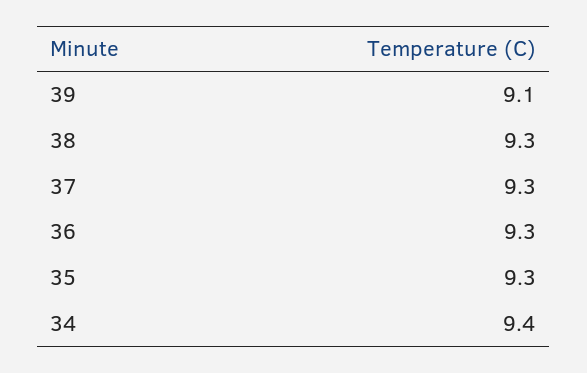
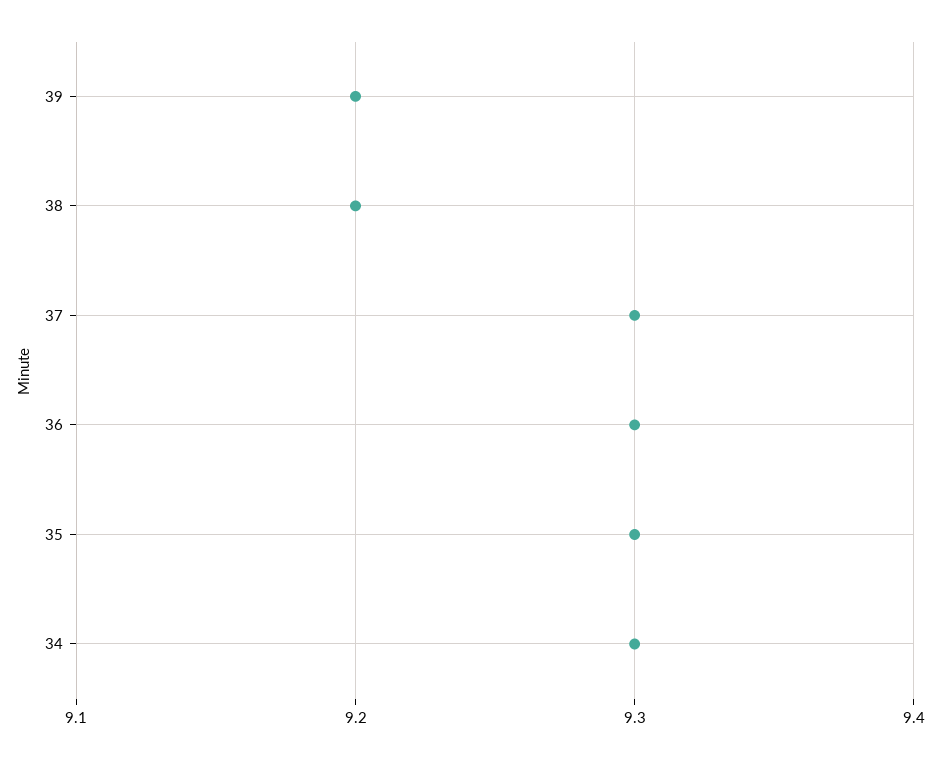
  {
-   "39": 9.1,
+   "39": 9.2,
-   "38": 9.3,
+   "38": 9.2,
    "37": 9.3,
    "36": 9.3,
    "35": 9.3,
-   "34": 9.4
+   "34": 9.3
  }

